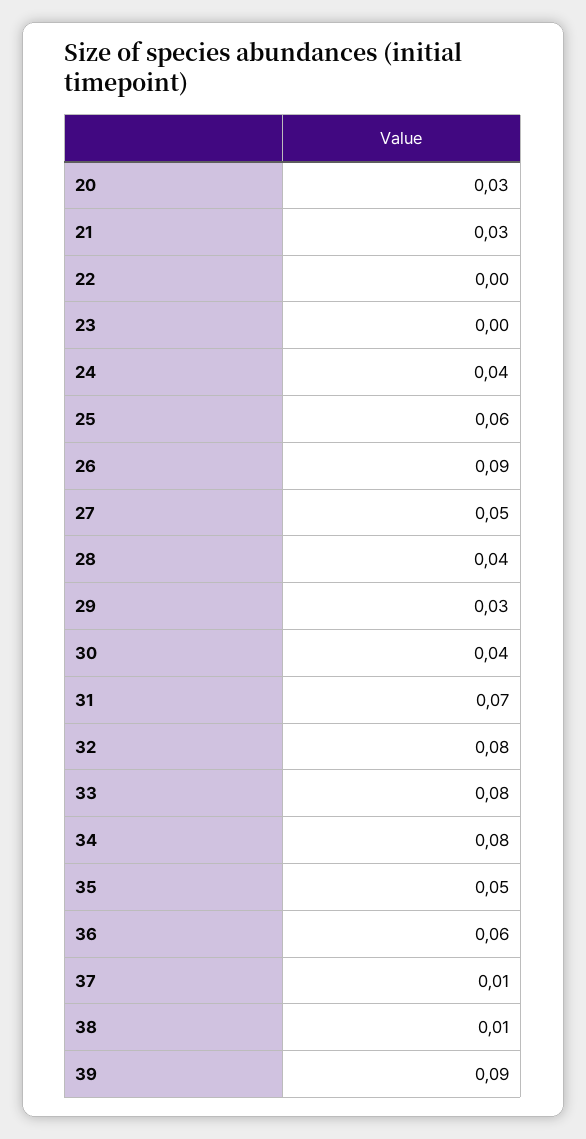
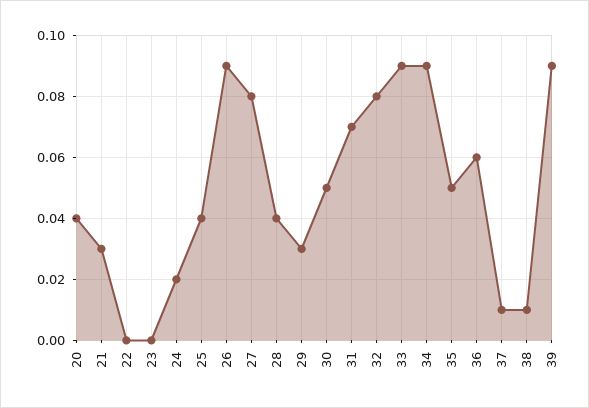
  {
-   "20": 0.03,
+   "20": 0.04,
    "21": 0.03,
    "22": 0,
    "23": 0,
-   "24": 0.04,
+   "24": 0.02,
-   "25": 0.06,
+   "25": 0.04,
    "26": 0.09,
-   "27": 0.05,
+   "27": 0.08,
    "28": 0.04,
    "29": 0.03,
-   "30": 0.04,
+   "30": 0.05,
    "31": 0.07,
    "32": 0.08,
-   "33": 0.08,
+   "33": 0.09,
-   "34": 0.08,
+   "34": 0.09,
    "35": 0.05,
    "36": 0.06,
    "37": 0.01,
    "38": 0.01,
    "39": 0.09
  }

